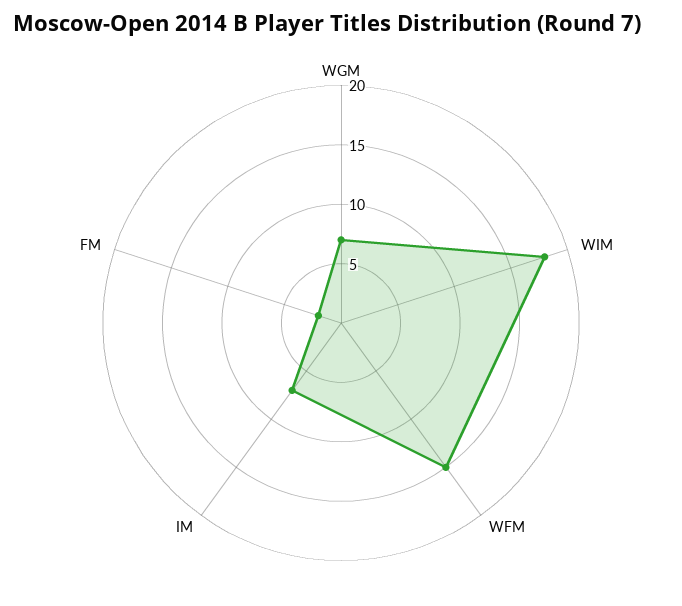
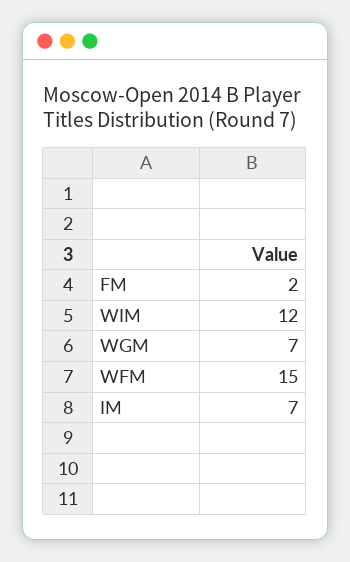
  {
    "WGM": 7,
-   "WIM": 18,
+   "WIM": 12,
    "WFM": 15,
    "IM": 7,
    "FM": 2
  }

